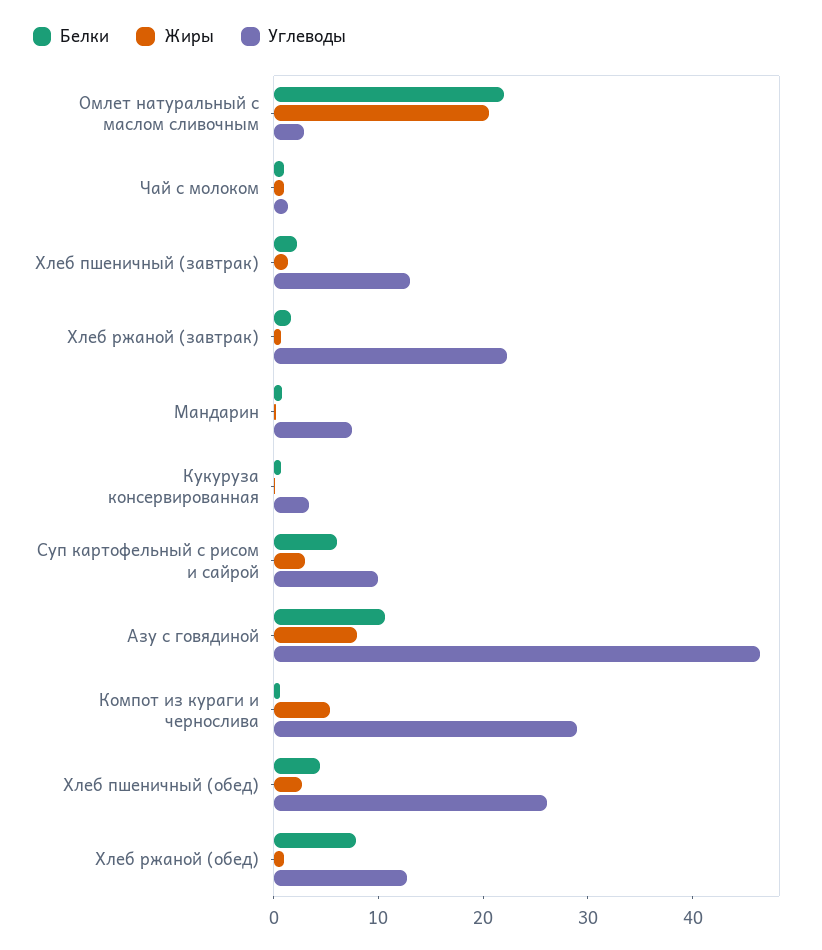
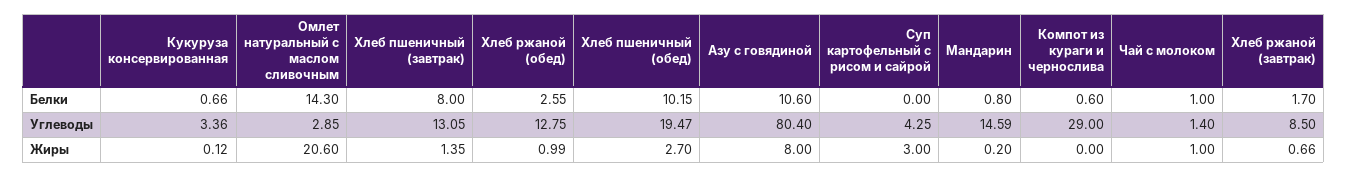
  {
    "Белки": {
-     "Омлет натуральный с маслом сливочным": 22,
+     "Омлет натуральный с маслом сливочным": 14.3,
      "Чай с молоком": 1,
-     "Хлеб пшеничный (завтрак)": 2,
+     "Хлеб пшеничный (завтрак)": 8,
      "Хлеб ржаной (завтрак)": 1.7,
      "Мандарин": 0.8,
      "Кукуруза консервированная": 0.66,
-     "Суп картофельный с рисом и сайрой": 6,
+     "Суп картофельный с рисом и сайрой": 0,
      "Азу с говядиной": 10.6,
      "Компот из кураги и чернослива": 0.6,
-     "Хлеб пшеничный (обед)": 4,
+     "Хлеб пшеничный (обед)": 10.15,
-     "Хлеб ржаной (обед)": 8
+     "Хлеб ржаной (обед)": 2.55
    },
    "Жиры": {
      "Омлет натуральный с маслом сливочным": 20.6,
      "Чай с молоком": 1,
      "Хлеб пшеничный (завтрак)": 1.35,
      "Хлеб ржаной (завтрак)": 0.66,
      "Мандарин": 0.2,
      "Кукуруза консервированная": 0.12,
      "Суп картофельный с рисом и сайрой": 3,
      "Азу с говядиной": 8,
-     "Компот из кураги и чернослива": 6,
+     "Компот из кураги и чернослива": 0,
      "Хлеб пшеничный (обед)": 2.7,
      "Хлеб ржаной (обед)": 0.99
    },
    "Углеводы": {
      "Омлет натуральный с маслом сливочным": 2.85,
      "Чай с молоком": 1.4,
      "Хлеб пшеничный (завтрак)": 13.05,
-     "Хлеб ржаной (завтрак)": 22,
+     "Хлеб ржаной (завтрак)": 8.5,
-     "Мандарин": 8,
+     "Мандарин": 14.59,
      "Кукуруза консервированная": 3.36,
-     "Суп картофельный с рисом и сайрой": 10,
+     "Суп картофельный с рисом и сайрой": 4.25,
-     "Азу с говядиной": 46,
+     "Азу с говядиной": 80.4,
      "Компот из кураги и чернослива": 29,
-     "Хлеб пшеничный (обед)": 26,
+     "Хлеб пшеничный (обед)": 19.47,
      "Хлеб ржаной (обед)": 12.75
    }
  }

